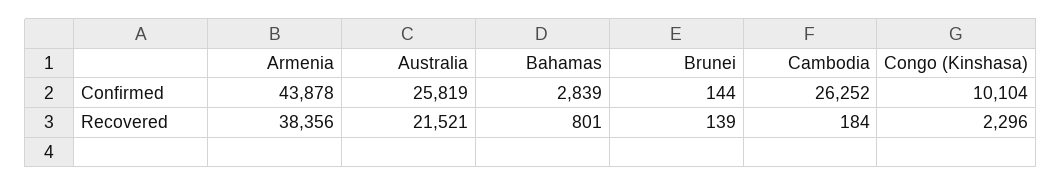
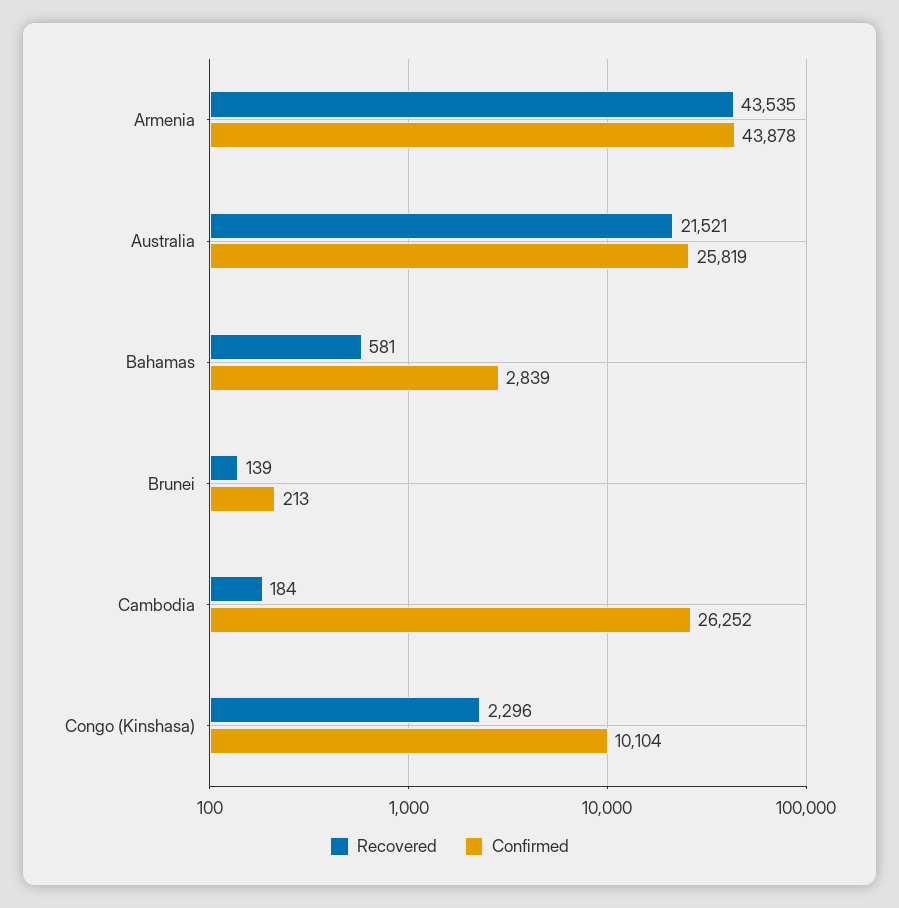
  {
    "Confirmed": {
      "Armenia": 43878,
      "Australia": 25819,
      "Bahamas": 2839,
-     "Brunei": 144,
+     "Brunei": 213,
      "Cambodia": 26252,
      "Congo (Kinshasa)": 10104
    },
    "Recovered": {
-     "Armenia": 38356,
+     "Armenia": 43535,
      "Australia": 21521,
-     "Bahamas": 801,
+     "Bahamas": 581,
      "Brunei": 139,
      "Cambodia": 184,
      "Congo (Kinshasa)": 2296
    }
  }

